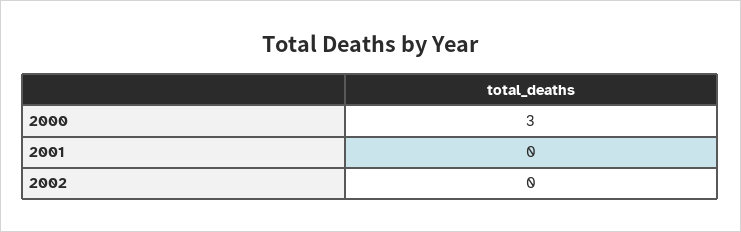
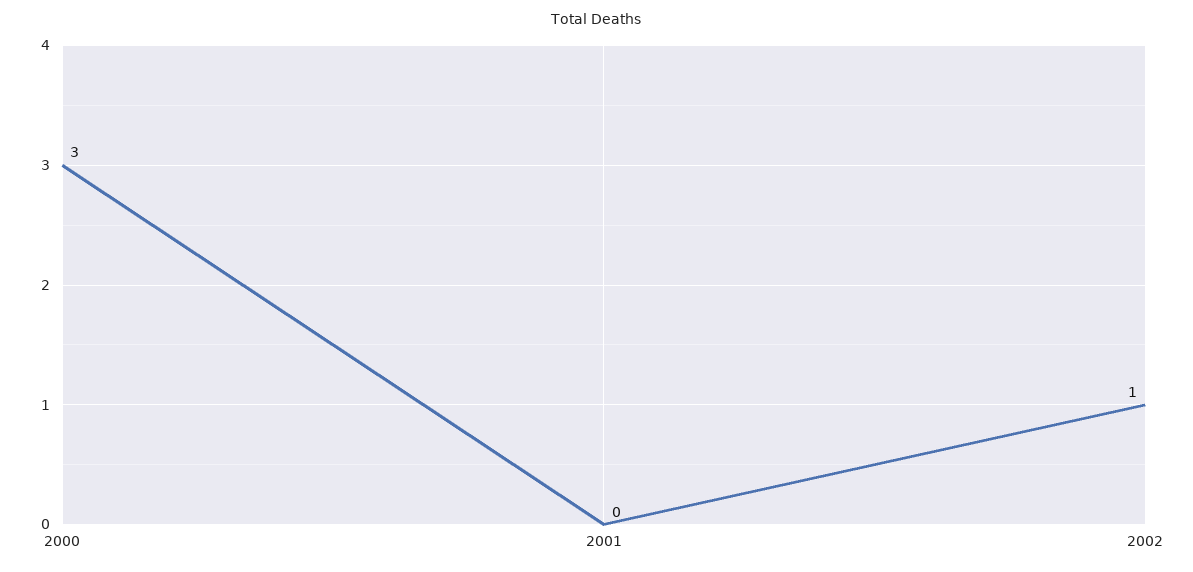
  {
    "2000": 3,
    "2001": 0,
-   "2002": 0
+   "2002": 1
  }

